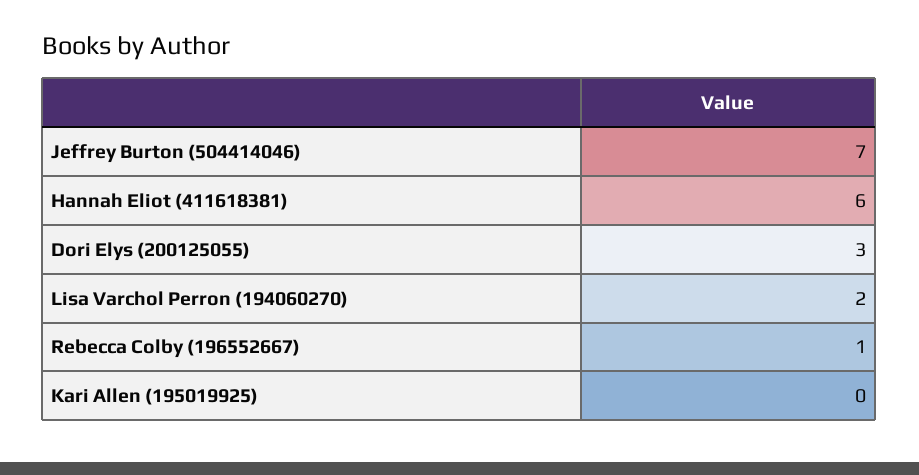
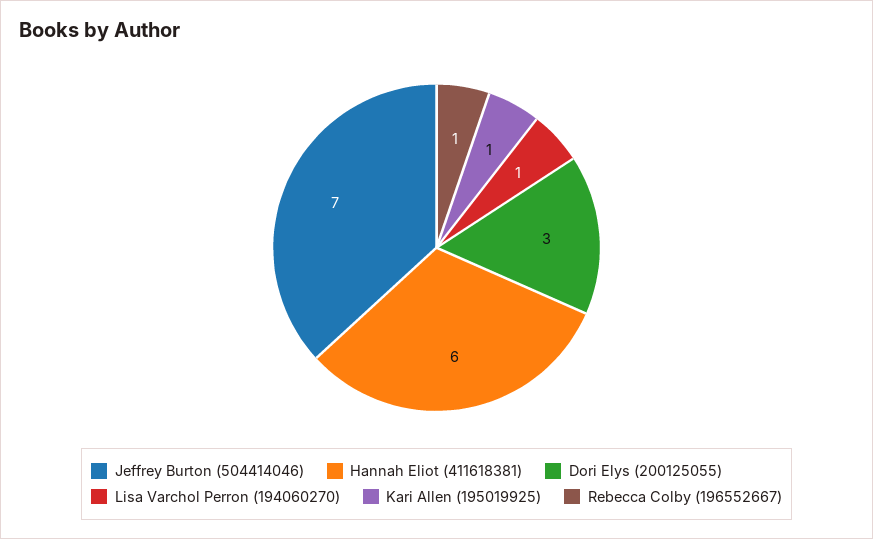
  {
    "Jeffrey Burton (504414046)": 7,
    "Hannah Eliot (411618381)": 6,
    "Dori Elys (200125055)": 3,
-   "Lisa Varchol Perron (194060270)": 2,
+   "Lisa Varchol Perron (194060270)": 1,
    "Rebecca Colby (196552667)": 1,
-   "Kari Allen (195019925)": 0
+   "Kari Allen (195019925)": 1
  }

